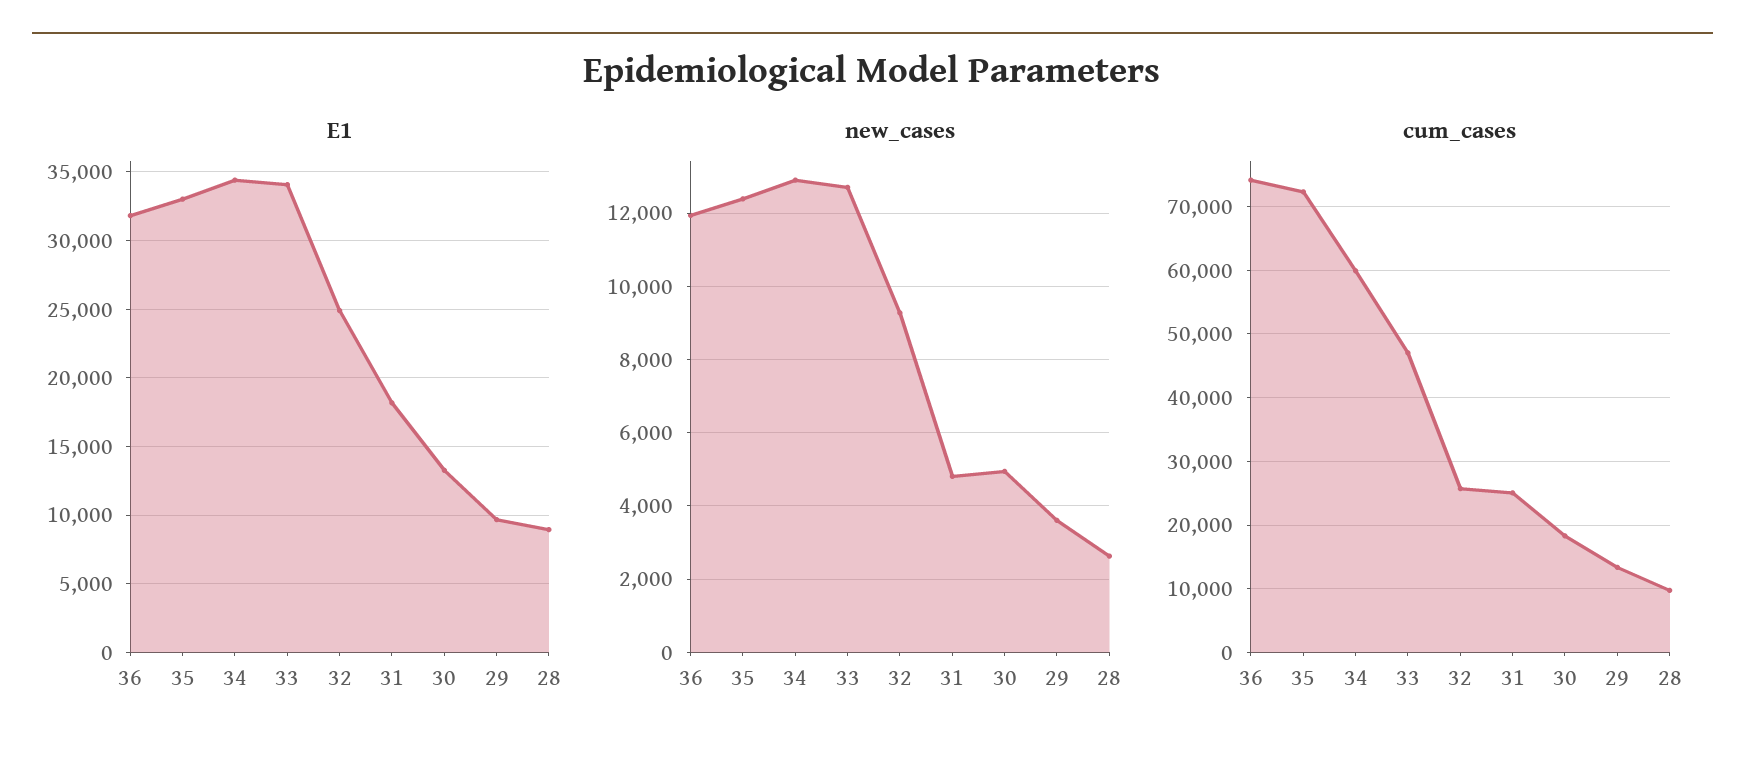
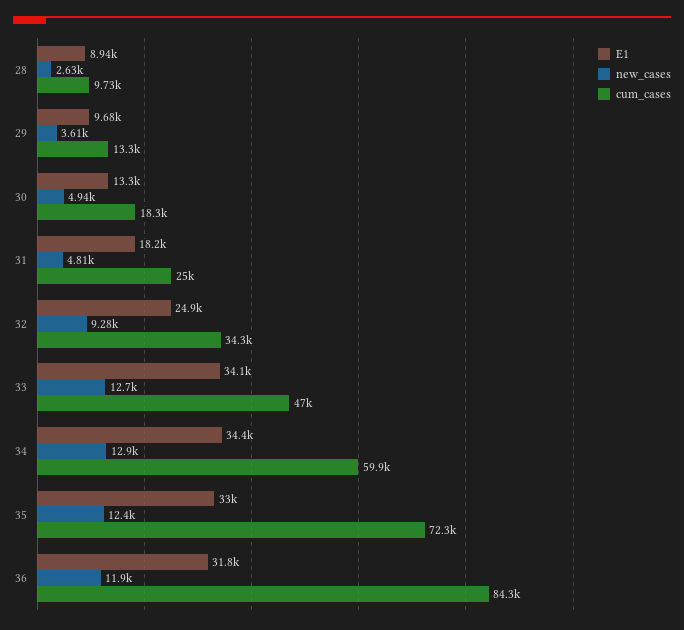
  {
    "E1": {
      "36": 31800,
      "35": 33000,
      "34": 34400,
      "33": 34100,
      "32": 24900,
      "31": 18200,
      "30": 13300,
      "29": 9680,
      "28": 8940
    },
    "new_cases": {
      "36": 11900,
      "35": 12400,
      "34": 12900,
      "33": 12700,
      "32": 9280,
      "31": 4810,
      "30": 4940,
      "29": 3610,
      "28": 2630
    },
    "cum_cases": {
-     "36": 74000,
+     "36": 84300,
      "35": 72300,
      "34": 59900,
      "33": 47000,
-     "32": 26000,
+     "32": 34300,
      "31": 25000,
      "30": 18300,
      "29": 13300,
      "28": 9730
    }
  }

